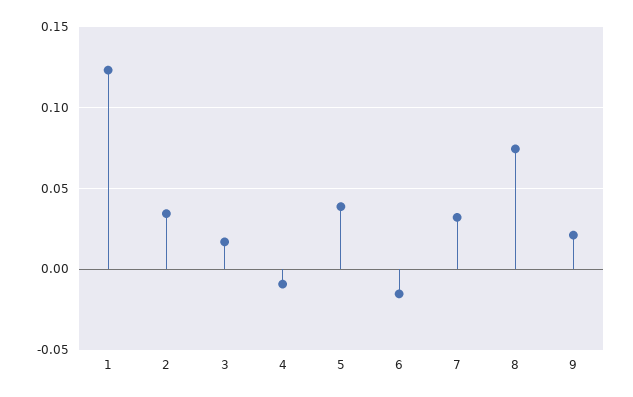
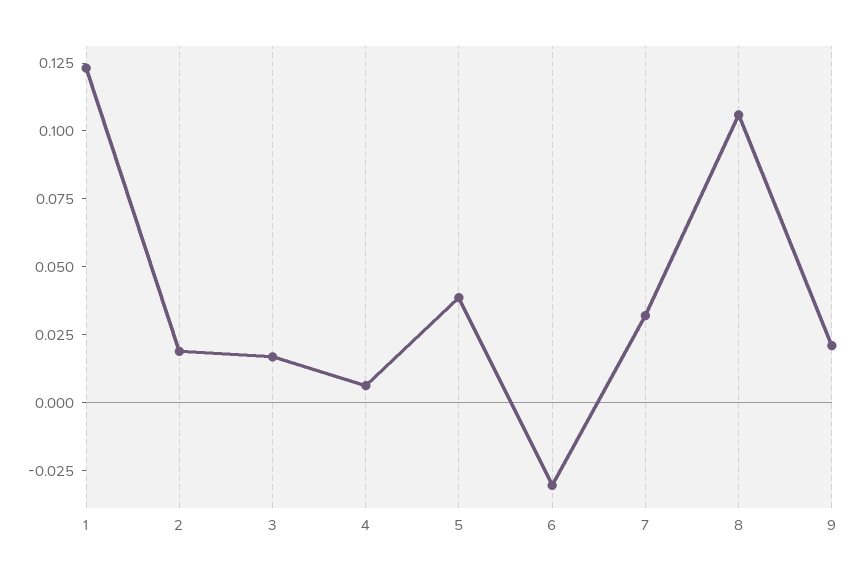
  {
    "1": 0.125,
-   "2": 0.035,
+   "2": 0.02,
    "3": 0.015,
-   "4": -0.01,
+   "4": 0.005,
    "5": 0.04,
-   "6": -0.015,
+   "6": -0.03,
    "7": 0.03,
-   "8": 0.075,
+   "8": 0.105,
    "9": 0.02
  }

